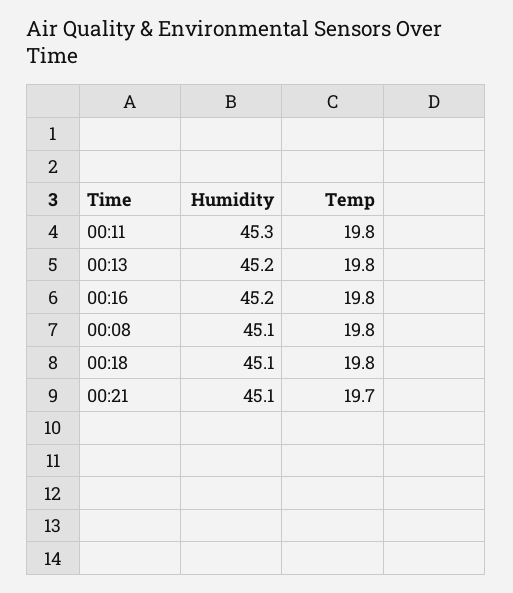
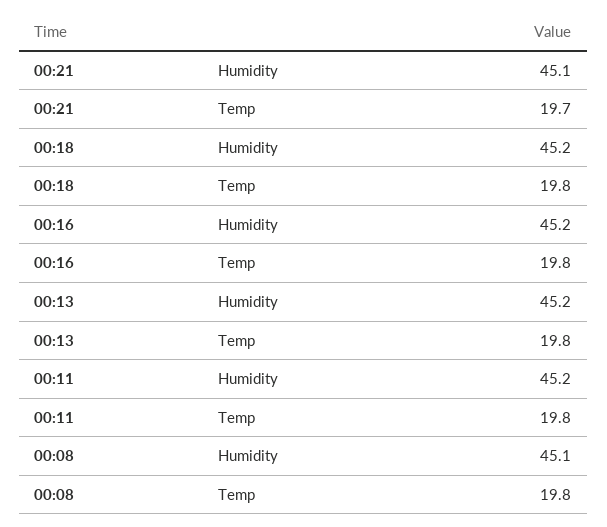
  {
    "Humidity": {
-     "00:11": 45.3,
+     "00:11": 45.2,
      "00:13": 45.2,
      "00:16": 45.2,
      "00:08": 45.1,
-     "00:18": 45.1,
+     "00:18": 45.2,
      "00:21": 45.1
    },
    "Temp": {
      "00:11": 19.8,
      "00:13": 19.8,
      "00:16": 19.8,
      "00:08": 19.8,
      "00:18": 19.8,
      "00:21": 19.7
    }
  }

